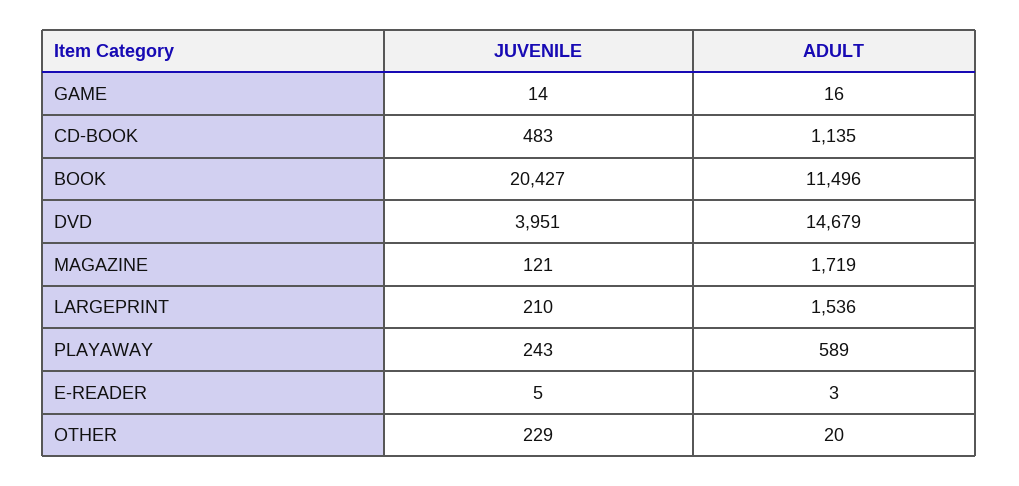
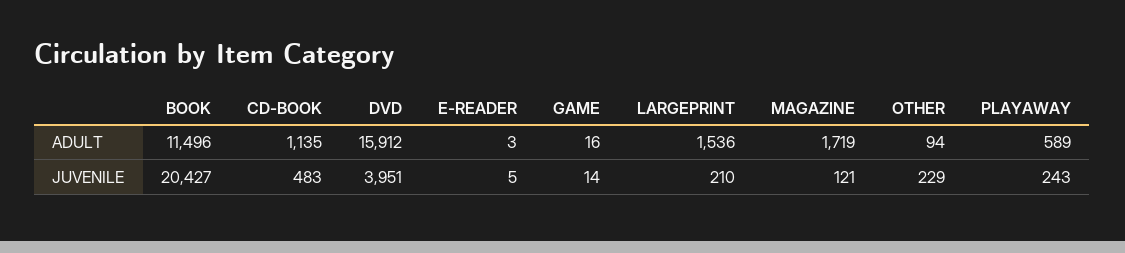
  {
    "JUVENILE": {
      "GAME": 14,
      "CD-BOOK": 483,
      "BOOK": 20427,
      "DVD": 3951,
      "MAGAZINE": 121,
      "LARGEPRINT": 210,
      "PLAYAWAY": 243,
      "E-READER": 5,
      "OTHER": 229
    },
    "ADULT": {
      "GAME": 16,
      "CD-BOOK": 1135,
      "BOOK": 11496,
-     "DVD": 14679,
+     "DVD": 15912,
      "MAGAZINE": 1719,
      "LARGEPRINT": 1536,
      "PLAYAWAY": 589,
      "E-READER": 3,
-     "OTHER": 20
+     "OTHER": 94
    }
  }

